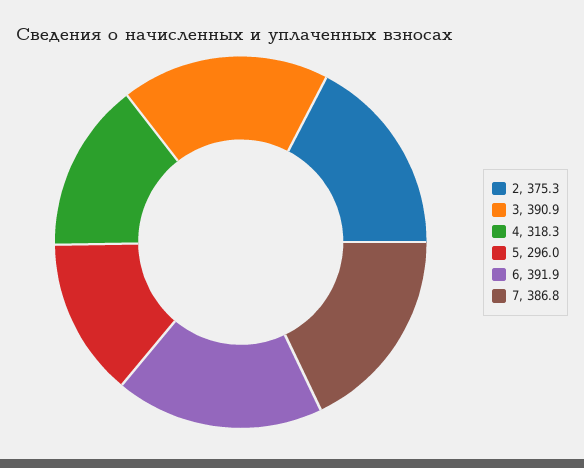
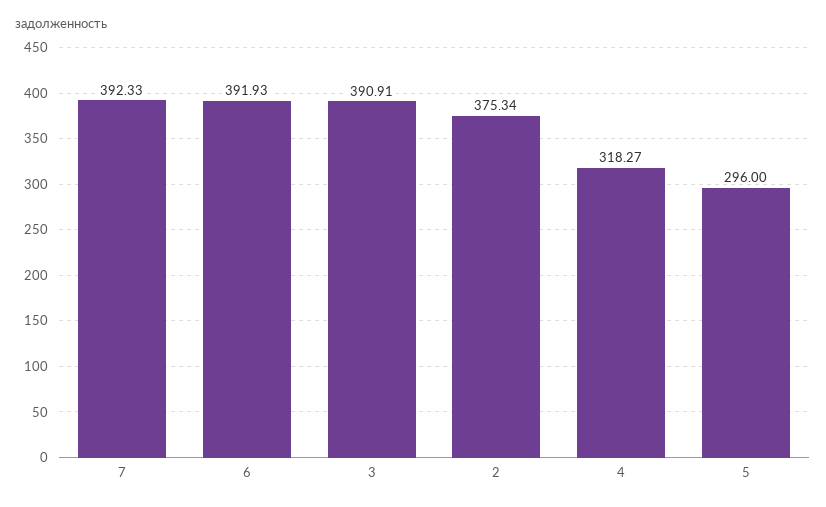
  {
    "2": 375.34,
    "3": 390.91,
    "4": 318.27,
    "5": 296,
    "6": 391.93,
-   "7": 386.8
+   "7": 392.33
  }

